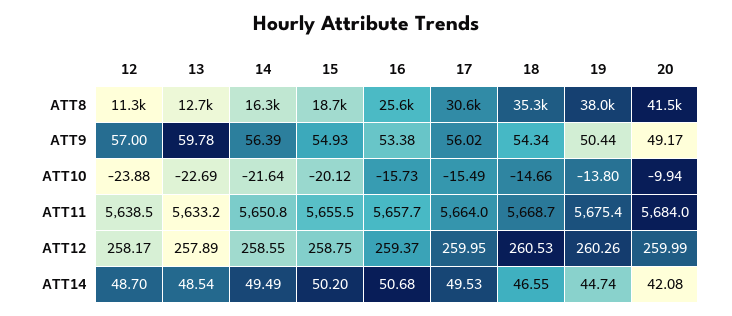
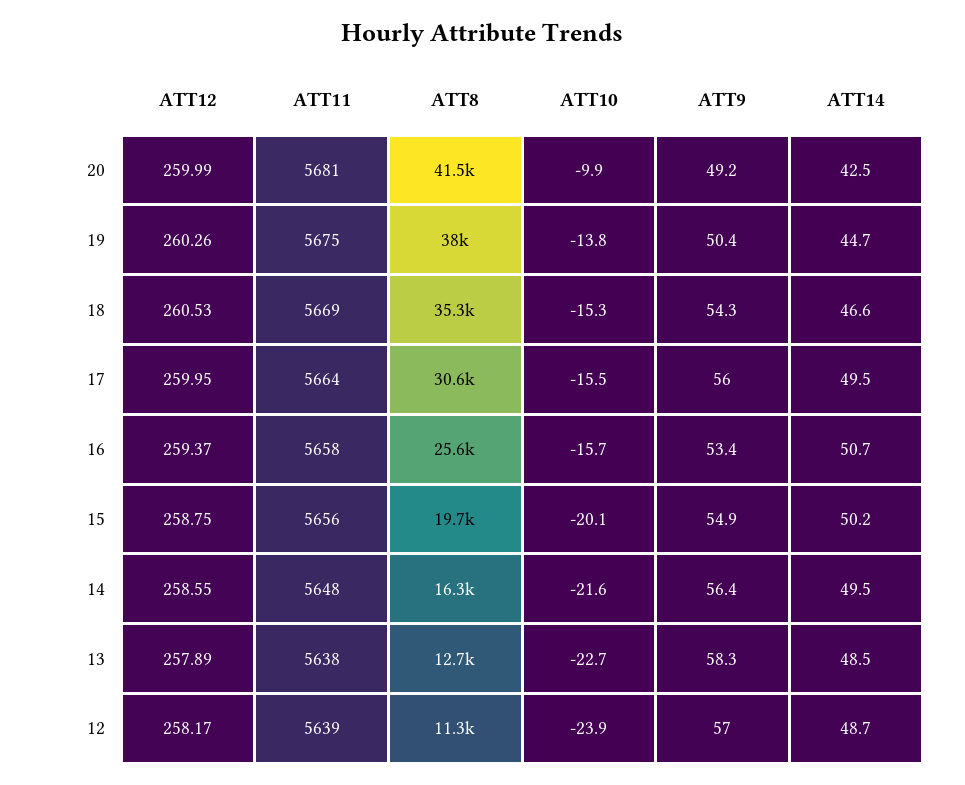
  {
    "12": {
      "ATT8": 11300,
      "ATT9": 57,
      "ATT10": -23.88,
      "ATT11": 5638.5,
      "ATT12": 258.17,
      "ATT14": 48.7
    },
    "13": {
      "ATT8": 12700,
-     "ATT9": 59.78,
+     "ATT9": 58.3,
      "ATT10": -22.69,
-     "ATT11": 5633.2,
+     "ATT11": 5638,
      "ATT12": 257.89,
      "ATT14": 48.54
    },
    "14": {
      "ATT8": 16300,
      "ATT9": 56.39,
      "ATT10": -21.64,
-     "ATT11": 5650.8,
+     "ATT11": 5648,
      "ATT12": 258.55,
      "ATT14": 49.49
    },
    "15": {
-     "ATT8": 18700,
+     "ATT8": 19700,
      "ATT9": 54.93,
      "ATT10": -20.12,
      "ATT11": 5655.5,
      "ATT12": 258.75,
      "ATT14": 50.2
    },
    "16": {
      "ATT8": 25600,
      "ATT9": 53.38,
      "ATT10": -15.73,
      "ATT11": 5657.7,
      "ATT12": 259.37,
      "ATT14": 50.68
    },
    "17": {
      "ATT8": 30600,
      "ATT9": 56.02,
      "ATT10": -15.49,
      "ATT11": 5664,
      "ATT12": 259.95,
      "ATT14": 49.53
    },
    "18": {
      "ATT8": 35300,
      "ATT9": 54.34,
-     "ATT10": -14.66,
+     "ATT10": -15.3,
      "ATT11": 5668.7,
      "ATT12": 260.53,
      "ATT14": 46.55
    },
    "19": {
      "ATT8": 38000,
      "ATT9": 50.44,
      "ATT10": -13.8,
      "ATT11": 5675.4,
      "ATT12": 260.26,
      "ATT14": 44.74
    },
    "20": {
      "ATT8": 41500,
      "ATT9": 49.17,
      "ATT10": -9.94,
-     "ATT11": 5684,
+     "ATT11": 5681,
      "ATT12": 259.99,
-     "ATT14": 42.08
+     "ATT14": 42.5
    }
  }

